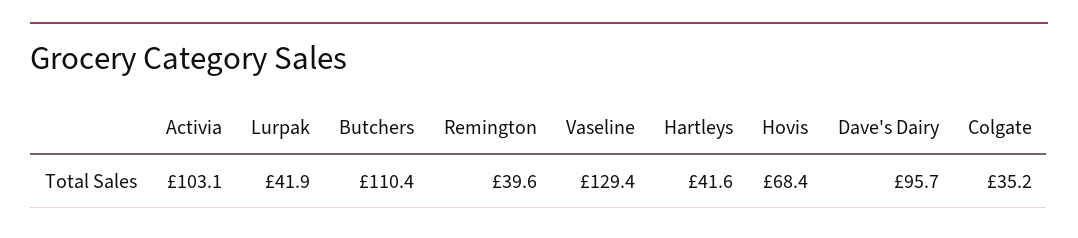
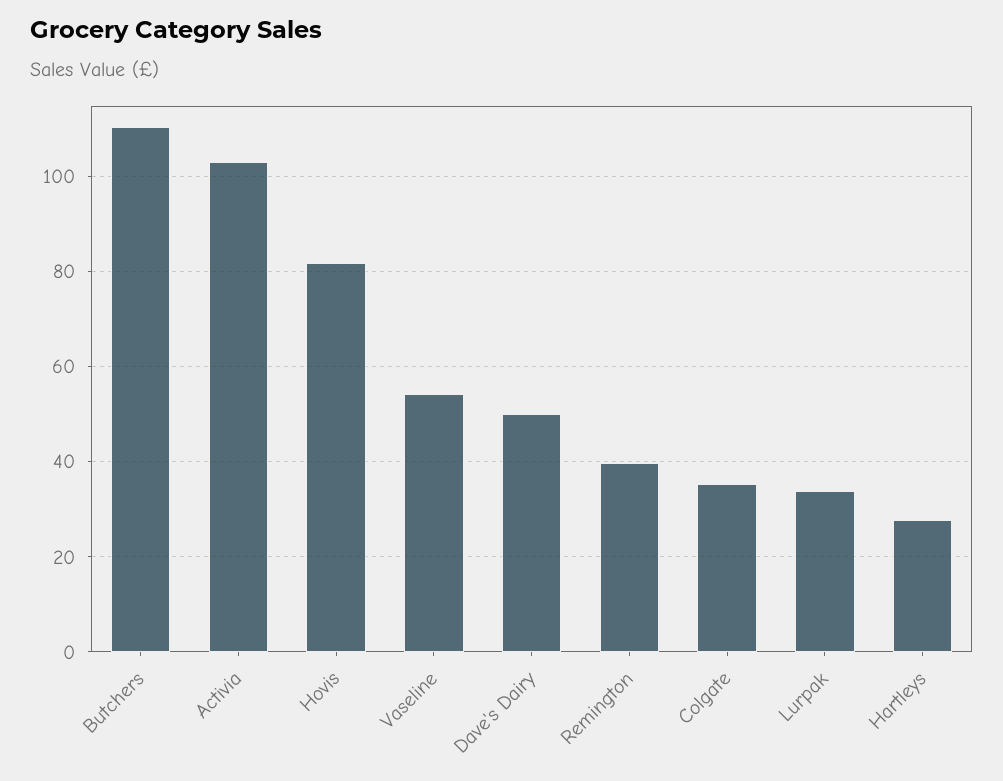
  {
    "Activia": 103.1,
-   "Lurpak": 41.9,
+   "Lurpak": 34,
    "Butchers": 110.4,
    "Remington": 39.6,
-   "Vaseline": 129.4,
+   "Vaseline": 54,
-   "Hartleys": 41.6,
+   "Hartleys": 28,
-   "Hovis": 68.4,
+   "Hovis": 82,
-   "Dave's Dairy": 95.7,
+   "Dave's Dairy": 50,
    "Colgate": 35.2
  }

